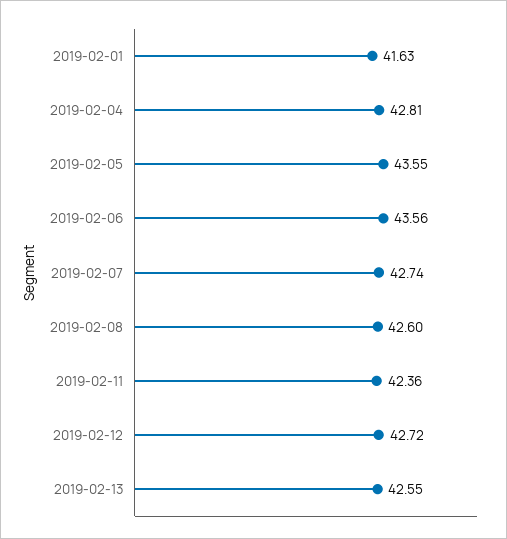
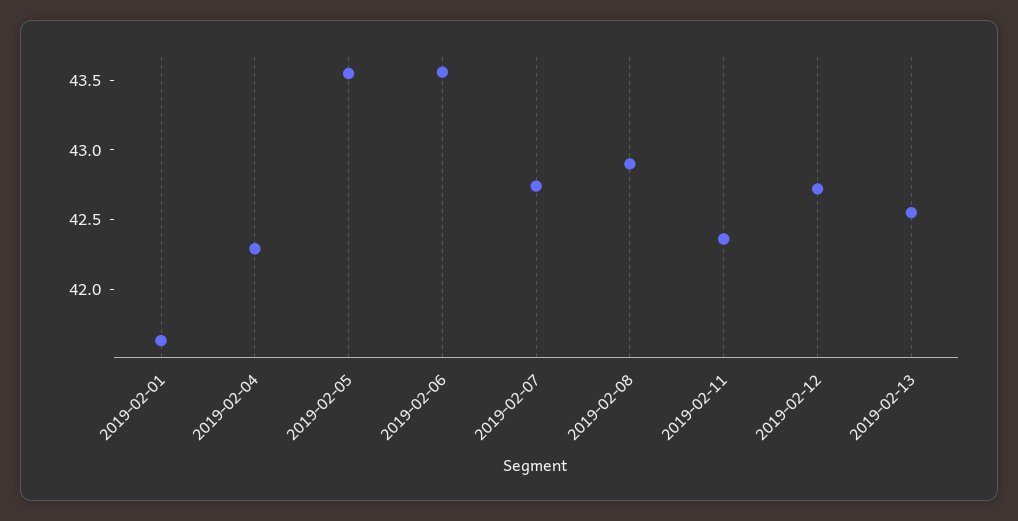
  {
    "2019-02-01": 41.63,
-   "2019-02-04": 42.81,
+   "2019-02-04": 42.3,
    "2019-02-05": 43.55,
    "2019-02-06": 43.56,
    "2019-02-07": 42.74,
-   "2019-02-08": 42.6,
+   "2019-02-08": 42.9,
    "2019-02-11": 42.36,
    "2019-02-12": 42.72,
    "2019-02-13": 42.55
  }

